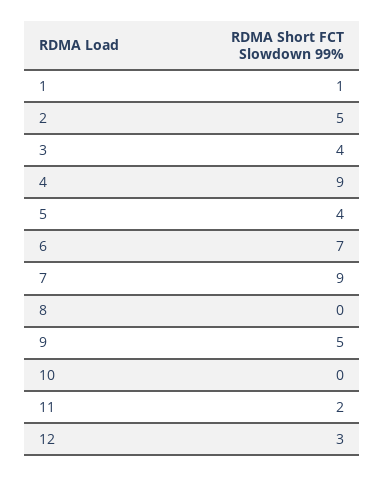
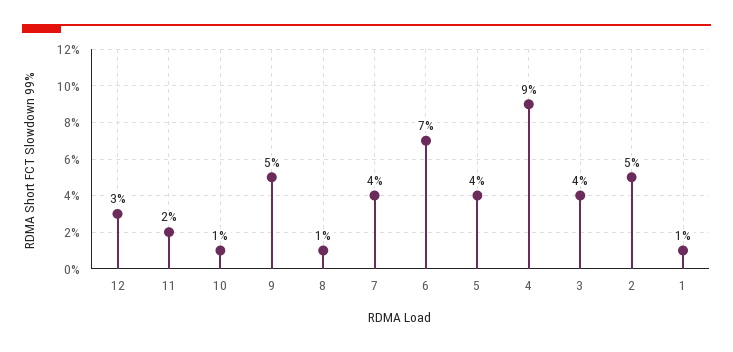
  {
    "1": 1,
    "2": 5,
    "3": 4,
    "4": 9,
    "5": 4,
    "6": 7,
-   "7": 9,
+   "7": 4,
-   "8": 0,
+   "8": 1,
    "9": 5,
-   "10": 0,
+   "10": 1,
    "11": 2,
    "12": 3
  }

